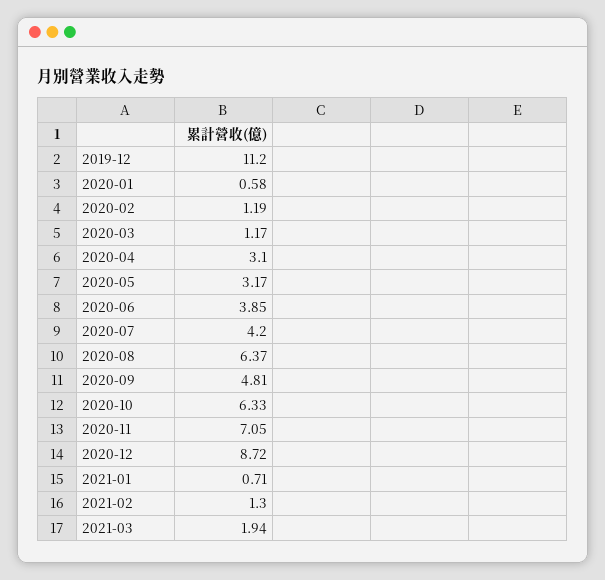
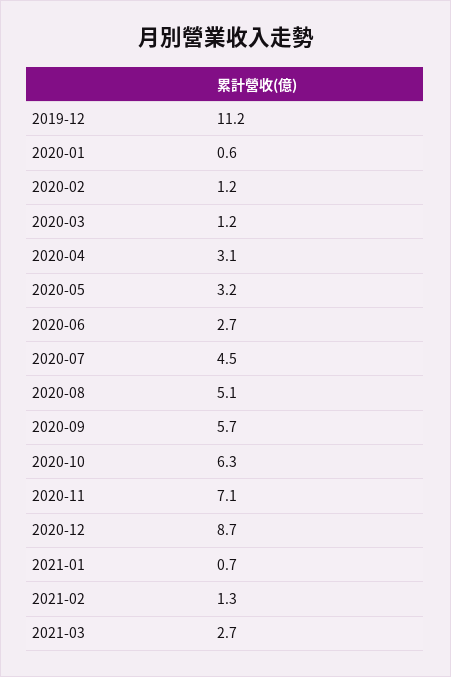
  {
    "2019-12": 11.2,
    "2020-01": 0.58,
    "2020-02": 1.19,
    "2020-03": 1.17,
    "2020-04": 3.1,
    "2020-05": 3.17,
-   "2020-06": 3.85,
+   "2020-06": 2.7,
-   "2020-07": 4.2,
+   "2020-07": 4.5,
-   "2020-08": 6.37,
+   "2020-08": 5.1,
-   "2020-09": 4.81,
+   "2020-09": 5.7,
    "2020-10": 6.33,
    "2020-11": 7.05,
    "2020-12": 8.72,
    "2021-01": 0.71,
    "2021-02": 1.3,
-   "2021-03": 1.94
+   "2021-03": 2.7
  }

